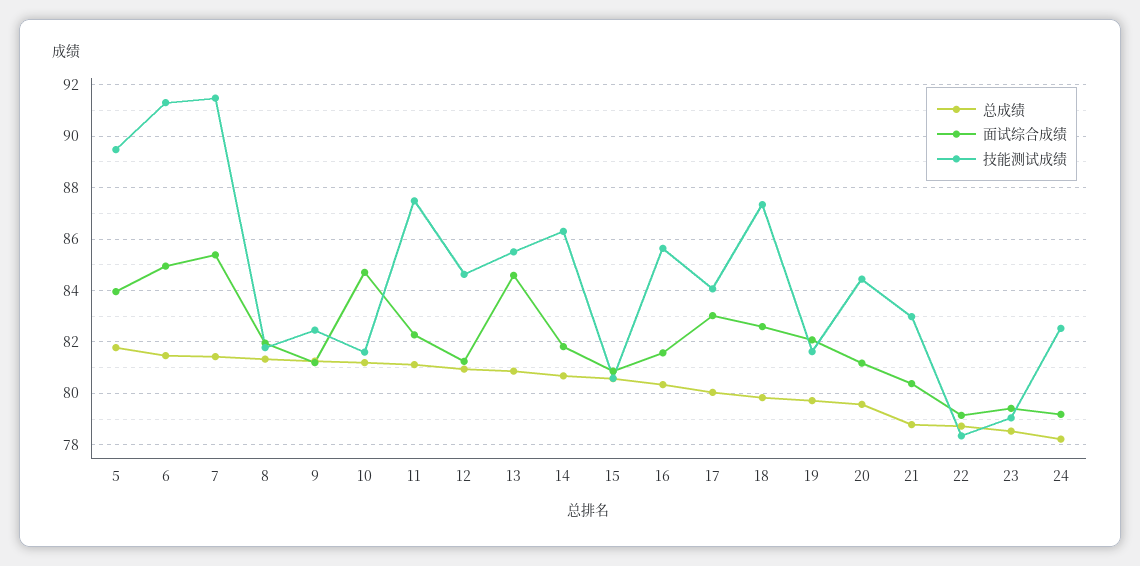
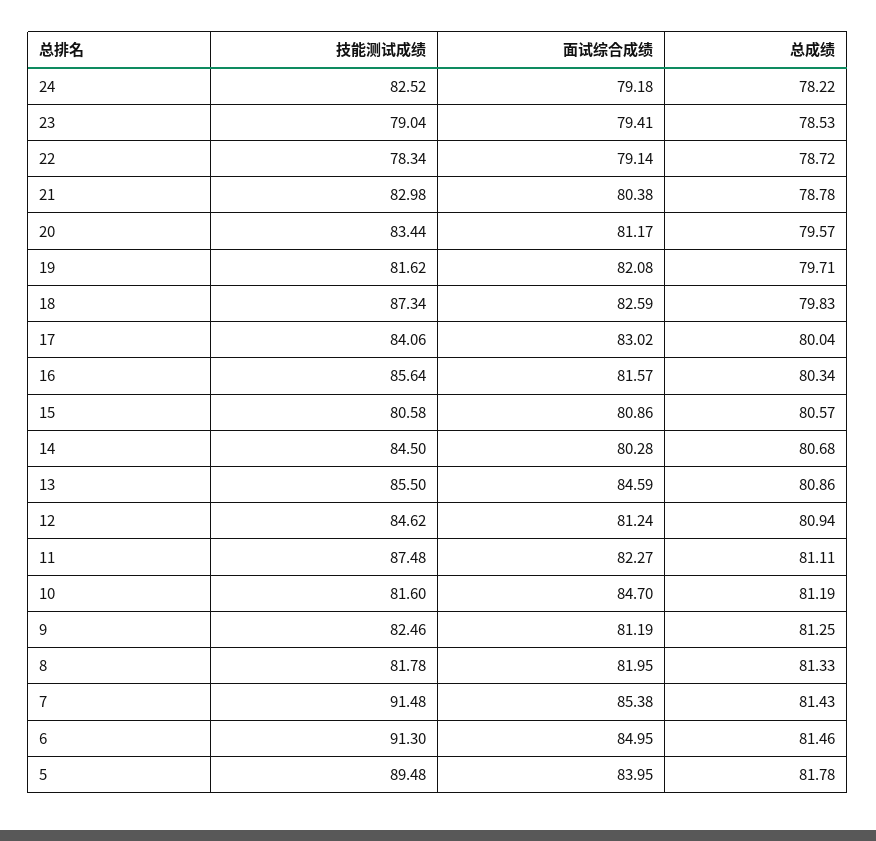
  {
    "总成绩": {
      "5": 81.78,
      "6": 81.46,
      "7": 81.43,
      "8": 81.33,
      "9": 81.25,
      "10": 81.19,
      "11": 81.11,
      "12": 80.94,
      "13": 80.86,
      "14": 80.68,
      "15": 80.57,
      "16": 80.34,
      "17": 80.04,
      "18": 79.83,
      "19": 79.71,
      "20": 79.57,
      "21": 78.78,
      "22": 78.72,
      "23": 78.53,
      "24": 78.22
    },
    "面试综合成绩": {
      "5": 83.95,
      "6": 84.95,
      "7": 85.38,
      "8": 81.95,
      "9": 81.19,
      "10": 84.7,
      "11": 82.27,
      "12": 81.24,
      "13": 84.59,
-     "14": 81.75,
+     "14": 80.28,
      "15": 80.86,
      "16": 81.57,
      "17": 83.02,
      "18": 82.59,
      "19": 82.08,
      "20": 81.17,
      "21": 80.38,
      "22": 79.14,
      "23": 79.41,
      "24": 79.18
    },
    "技能测试成绩": {
      "5": 89.48,
      "6": 91.3,
      "7": 91.48,
      "8": 81.78,
      "9": 82.46,
      "10": 81.6,
      "11": 87.48,
      "12": 84.62,
      "13": 85.5,
-     "14": 86.25,
+     "14": 84.5,
      "15": 80.58,
      "16": 85.64,
      "17": 84.06,
      "18": 87.34,
      "19": 81.62,
-     "20": 84.5,
+     "20": 83.44,
      "21": 82.98,
      "22": 78.34,
      "23": 79.04,
      "24": 82.52
    }
  }

